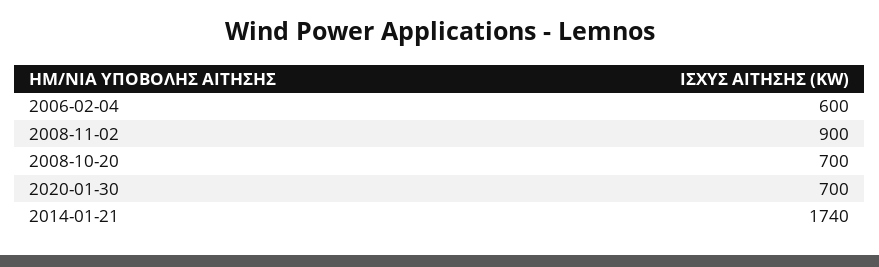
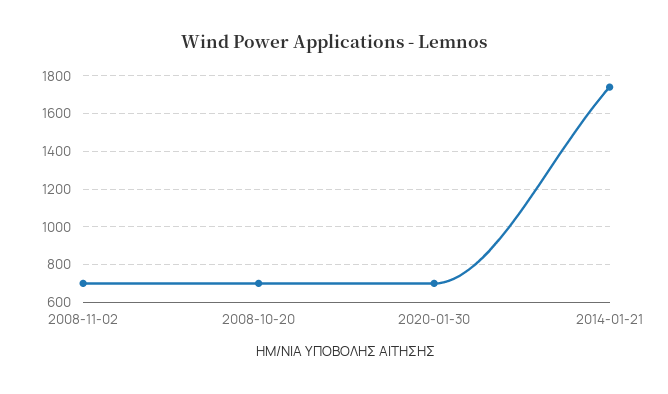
  {
-   "2006-02-04": 600,
-   "2008-11-02": 900,
+   "2008-11-02": 700,
    "2008-10-20": 700,
    "2020-01-30": 700,
    "2014-01-21": 1740
  }

